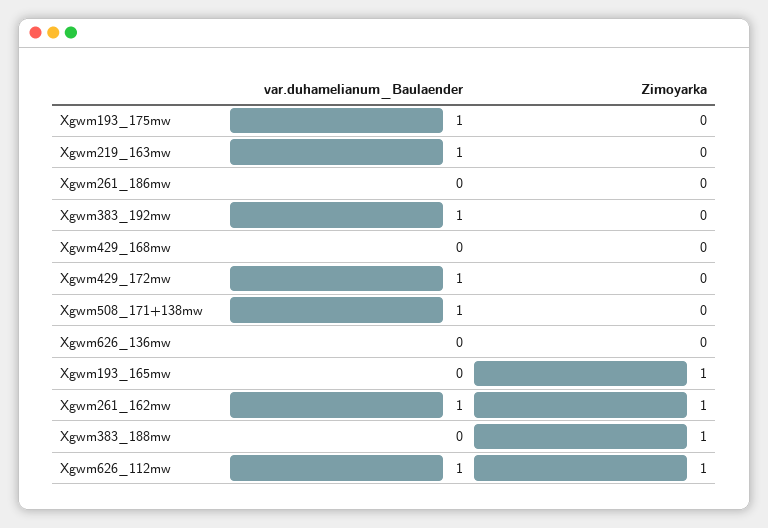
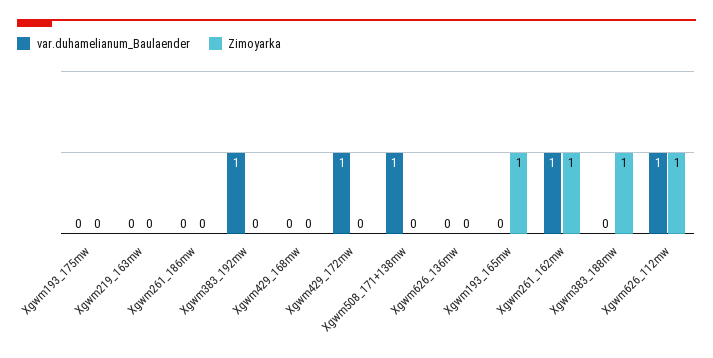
  {
    "var.duhamelianum_Baulaender": {
-     "Xgwm193_175mw": 1,
+     "Xgwm193_175mw": 0,
-     "Xgwm219_163mw": 1,
+     "Xgwm219_163mw": 0,
      "Xgwm261_186mw": 0,
      "Xgwm383_192mw": 1,
      "Xgwm429_168mw": 0,
      "Xgwm429_172mw": 1,
      "Xgwm508_171+138mw": 1,
      "Xgwm626_136mw": 0,
      "Xgwm193_165mw": 0,
      "Xgwm261_162mw": 1,
      "Xgwm383_188mw": 0,
      "Xgwm626_112mw": 1
    },
    "Zimoyarka": {
      "Xgwm193_175mw": 0,
      "Xgwm219_163mw": 0,
      "Xgwm261_186mw": 0,
      "Xgwm383_192mw": 0,
      "Xgwm429_168mw": 0,
      "Xgwm429_172mw": 0,
      "Xgwm508_171+138mw": 0,
      "Xgwm626_136mw": 0,
      "Xgwm193_165mw": 1,
      "Xgwm261_162mw": 1,
      "Xgwm383_188mw": 1,
      "Xgwm626_112mw": 1
    }
  }

